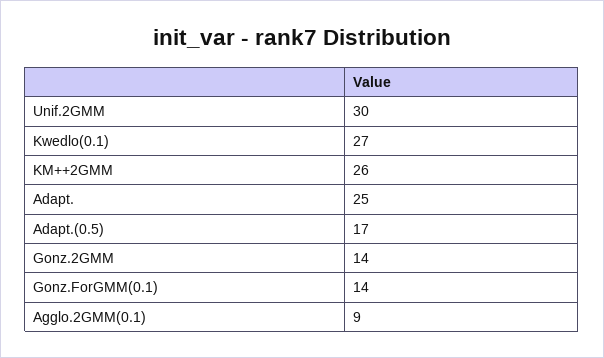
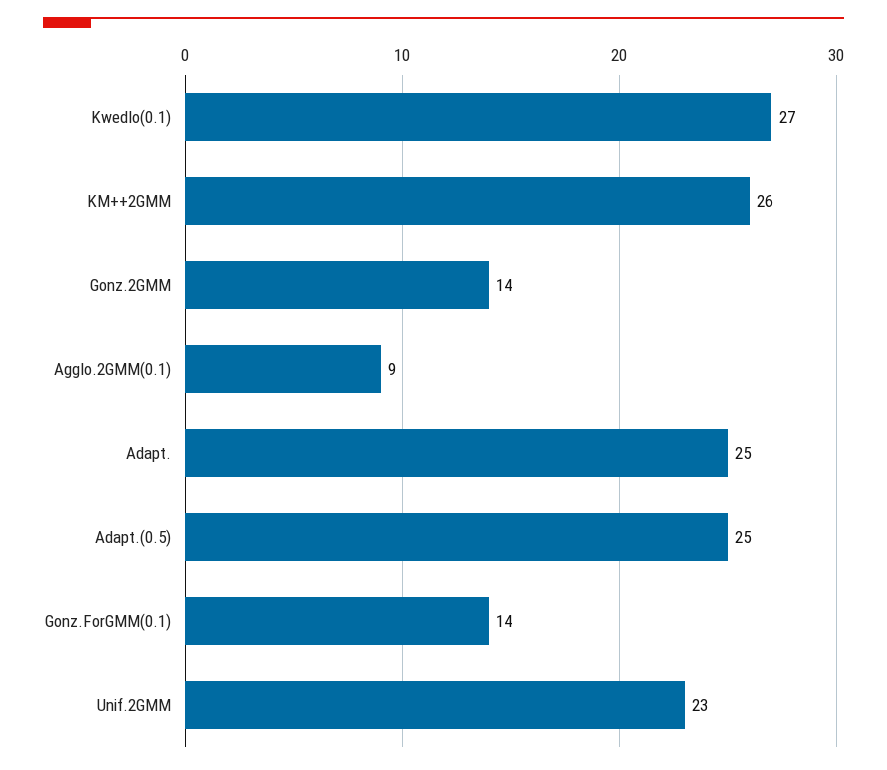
  {
-   "Unif.2GMM": 30,
+   "Unif.2GMM": 23,
    "Kwedlo(0.1)": 27,
    "KM++2GMM": 26,
    "Adapt.": 25,
-   "Adapt.(0.5)": 17,
+   "Adapt.(0.5)": 25,
    "Gonz.2GMM": 14,
    "Gonz.ForGMM(0.1)": 14,
    "Agglo.2GMM(0.1)": 9
  }

